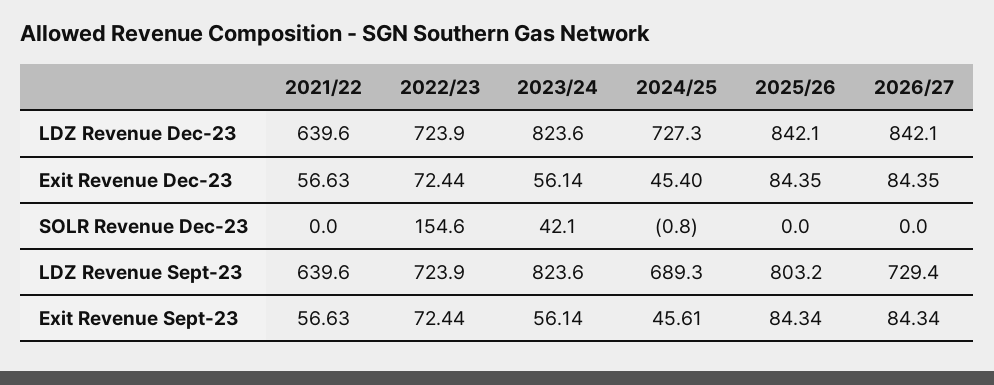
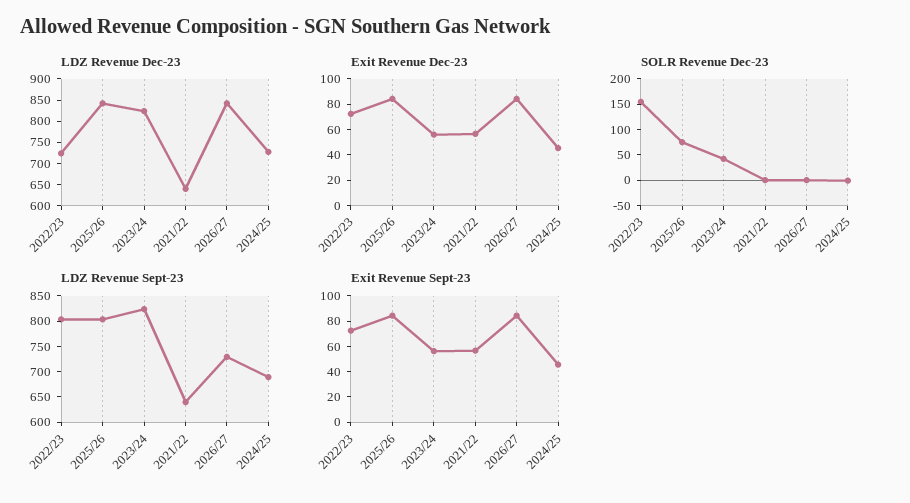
  {
    "LDZ Revenue Dec-23": {
      "2021/22": 639.6,
      "2022/23": 723.9,
      "2023/24": 823.6,
      "2024/25": 727.3,
      "2025/26": 842.1,
      "2026/27": 842.1
    },
    "Exit Revenue Dec-23": {
      "2021/22": 56.63,
      "2022/23": 72.44,
      "2023/24": 56.14,
      "2024/25": 45.4,
      "2025/26": 84.35,
      "2026/27": 84.35
    },
    "SOLR Revenue Dec-23": {
      "2021/22": 0,
      "2022/23": 154.6,
      "2023/24": 42.1,
      "2024/25": -0.8,
-     "2025/26": 0,
+     "2025/26": 75,
      "2026/27": 0
    },
    "LDZ Revenue Sept-23": {
      "2021/22": 639.6,
-     "2022/23": 723.9,
+     "2022/23": 800,
      "2023/24": 823.6,
      "2024/25": 689.3,
      "2025/26": 803.2,
      "2026/27": 729.4
    },
    "Exit Revenue Sept-23": {
      "2021/22": 56.63,
      "2022/23": 72.44,
      "2023/24": 56.14,
      "2024/25": 45.61,
      "2025/26": 84.34,
      "2026/27": 84.34
    }
  }

